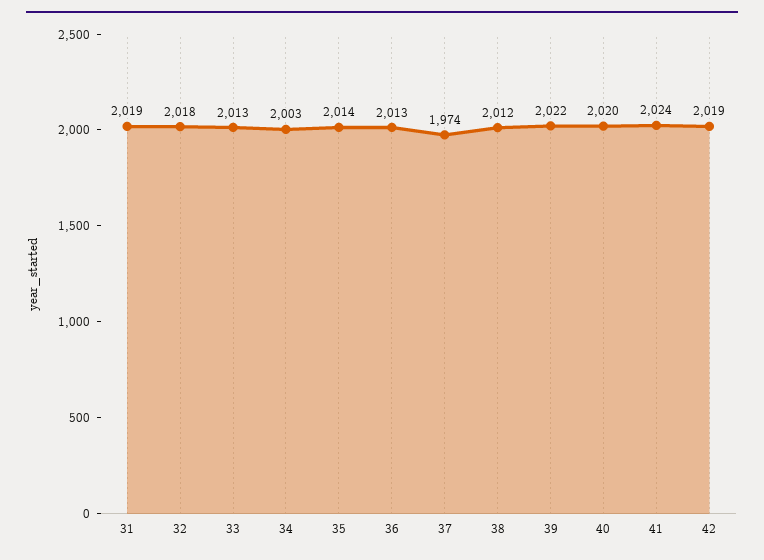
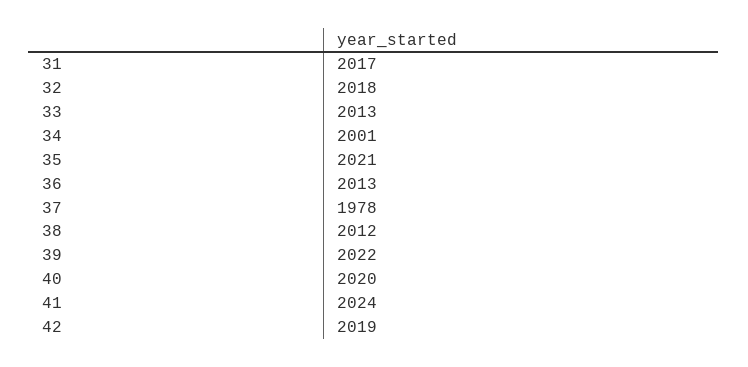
  {
-   "31": 2019,
+   "31": 2017,
    "32": 2018,
    "33": 2013,
-   "34": 2003,
+   "34": 2001,
-   "35": 2014,
+   "35": 2021,
    "36": 2013,
-   "37": 1974,
+   "37": 1978,
    "38": 2012,
    "39": 2022,
    "40": 2020,
    "41": 2024,
    "42": 2019
  }

